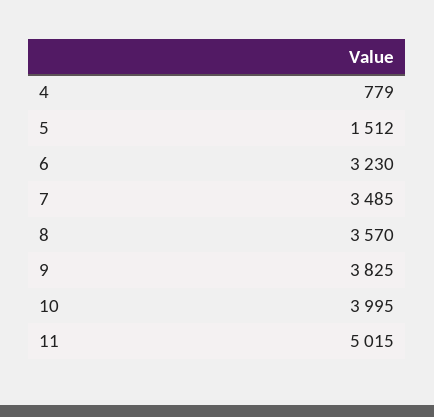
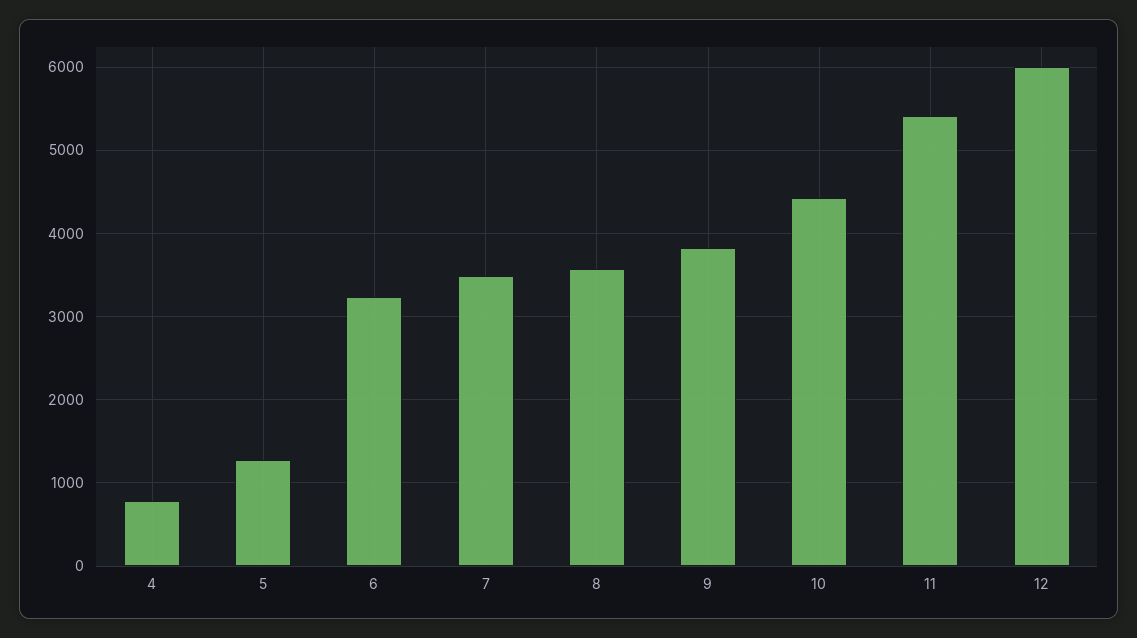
  {
    "4": 779,
-   "5": 1512,
+   "5": 1300,
    "6": 3230,
    "7": 3485,
    "8": 3570,
    "9": 3825,
-   "10": 3995,
+   "10": 4400,
-   "11": 5015
+   "11": 5400,
+   "12": 6000
  }

